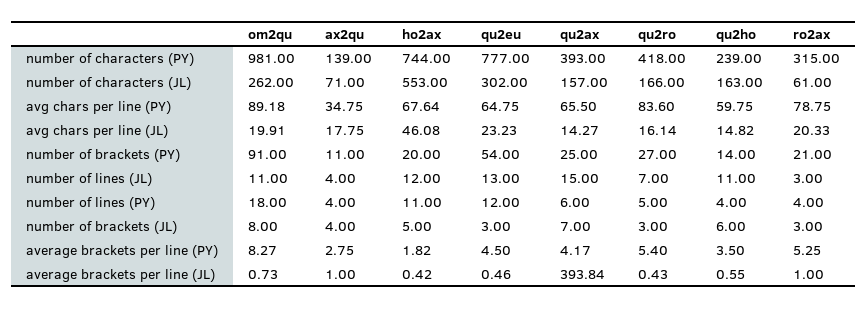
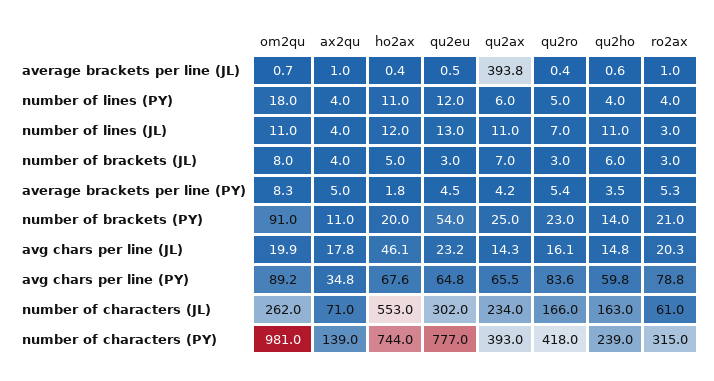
  {
    "om2qu": {
      "number of characters (PY)": 981,
      "number of characters (JL)": 262,
      "avg chars per line (PY)": 89.18,
      "avg chars per line (JL)": 19.91,
      "number of brackets (PY)": 91,
      "number of lines (JL)": 11,
      "number of lines (PY)": 18,
      "number of brackets (JL)": 8,
      "average brackets per line (PY)": 8.27,
      "average brackets per line (JL)": 0.73
    },
    "ax2qu": {
      "number of characters (PY)": 139,
      "number of characters (JL)": 71,
      "avg chars per line (PY)": 34.75,
      "avg chars per line (JL)": 17.75,
      "number of brackets (PY)": 11,
      "number of lines (JL)": 4,
      "number of lines (PY)": 4,
      "number of brackets (JL)": 4,
-     "average brackets per line (PY)": 2.75,
+     "average brackets per line (PY)": 5,
      "average brackets per line (JL)": 1
    },
    "ho2ax": {
      "number of characters (PY)": 744,
      "number of characters (JL)": 553,
      "avg chars per line (PY)": 67.64,
      "avg chars per line (JL)": 46.08,
      "number of brackets (PY)": 20,
      "number of lines (JL)": 12,
      "number of lines (PY)": 11,
      "number of brackets (JL)": 5,
      "average brackets per line (PY)": 1.82,
      "average brackets per line (JL)": 0.42
    },
    "qu2eu": {
      "number of characters (PY)": 777,
      "number of characters (JL)": 302,
      "avg chars per line (PY)": 64.75,
      "avg chars per line (JL)": 23.23,
      "number of brackets (PY)": 54,
      "number of lines (JL)": 13,
      "number of lines (PY)": 12,
      "number of brackets (JL)": 3,
      "average brackets per line (PY)": 4.5,
      "average brackets per line (JL)": 0.46
    },
    "qu2ax": {
      "number of characters (PY)": 393,
-     "number of characters (JL)": 157,
+     "number of characters (JL)": 234,
      "avg chars per line (PY)": 65.5,
      "avg chars per line (JL)": 14.27,
      "number of brackets (PY)": 25,
-     "number of lines (JL)": 15,
+     "number of lines (JL)": 11,
      "number of lines (PY)": 6,
      "number of brackets (JL)": 7,
      "average brackets per line (PY)": 4.17,
      "average brackets per line (JL)": 393.84
    },
    "qu2ro": {
      "number of characters (PY)": 418,
      "number of characters (JL)": 166,
      "avg chars per line (PY)": 83.6,
      "avg chars per line (JL)": 16.14,
-     "number of brackets (PY)": 27,
+     "number of brackets (PY)": 23,
      "number of lines (JL)": 7,
      "number of lines (PY)": 5,
      "number of brackets (JL)": 3,
      "average brackets per line (PY)": 5.4,
      "average brackets per line (JL)": 0.43
    },
    "qu2ho": {
      "number of characters (PY)": 239,
      "number of characters (JL)": 163,
      "avg chars per line (PY)": 59.75,
      "avg chars per line (JL)": 14.82,
      "number of brackets (PY)": 14,
      "number of lines (JL)": 11,
      "number of lines (PY)": 4,
      "number of brackets (JL)": 6,
      "average brackets per line (PY)": 3.5,
      "average brackets per line (JL)": 0.55
    },
    "ro2ax": {
      "number of characters (PY)": 315,
      "number of characters (JL)": 61,
      "avg chars per line (PY)": 78.75,
      "avg chars per line (JL)": 20.33,
      "number of brackets (PY)": 21,
      "number of lines (JL)": 3,
      "number of lines (PY)": 4,
      "number of brackets (JL)": 3,
      "average brackets per line (PY)": 5.25,
      "average brackets per line (JL)": 1
    }
  }

